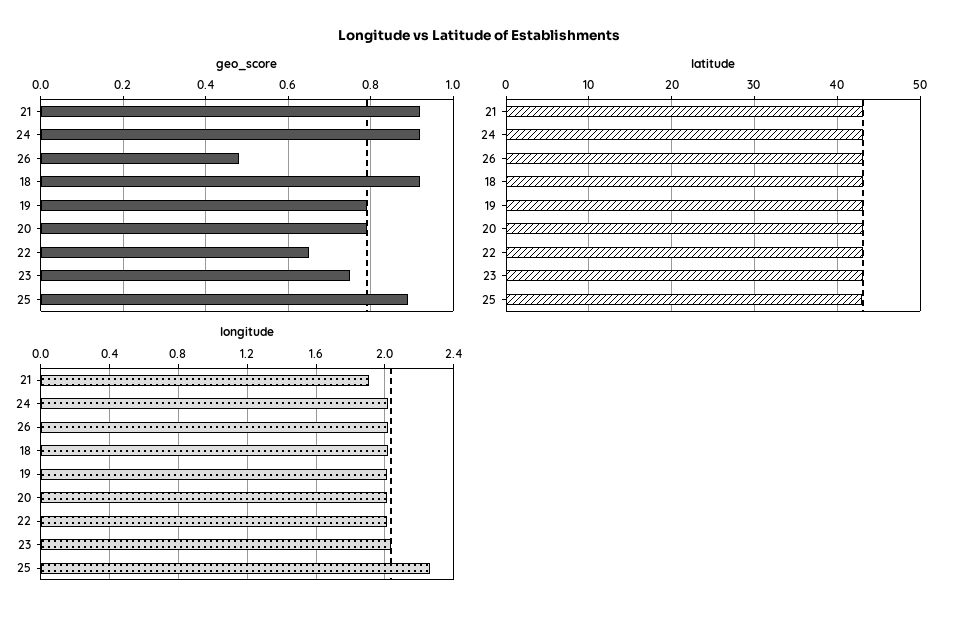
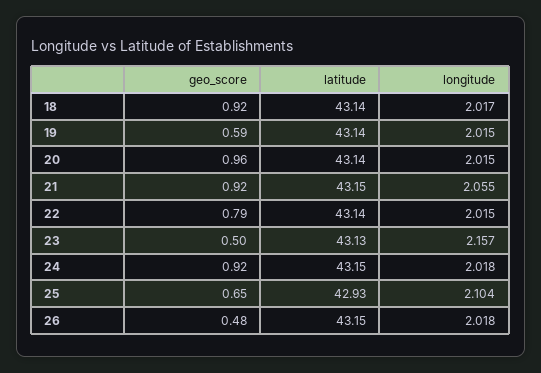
  {
    "geo_score": {
      "21": 0.92,
      "24": 0.92,
      "26": 0.48,
      "18": 0.92,
-     "19": 0.8,
+     "19": 0.59,
-     "20": 0.8,
+     "20": 0.96,
-     "22": 0.65,
+     "22": 0.79,
-     "23": 0.75,
+     "23": 0.5,
-     "25": 0.9
+     "25": 0.65
    },
    "latitude": {
      "21": 43.15,
      "24": 43.15,
      "26": 43.15,
      "18": 43.14,
      "19": 43.14,
      "20": 43.14,
      "22": 43.14,
      "23": 43.13,
      "25": 42.93
    },
    "longitude": {
-     "21": 1.9,
+     "21": 2.055,
      "24": 2.018,
      "26": 2.018,
      "18": 2.017,
      "19": 2.015,
      "20": 2.015,
      "22": 2.015,
-     "23": 2.05,
+     "23": 2.157,
-     "25": 2.25
+     "25": 2.104
    }
  }

